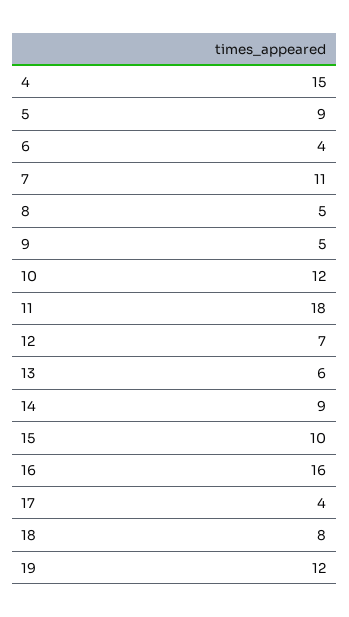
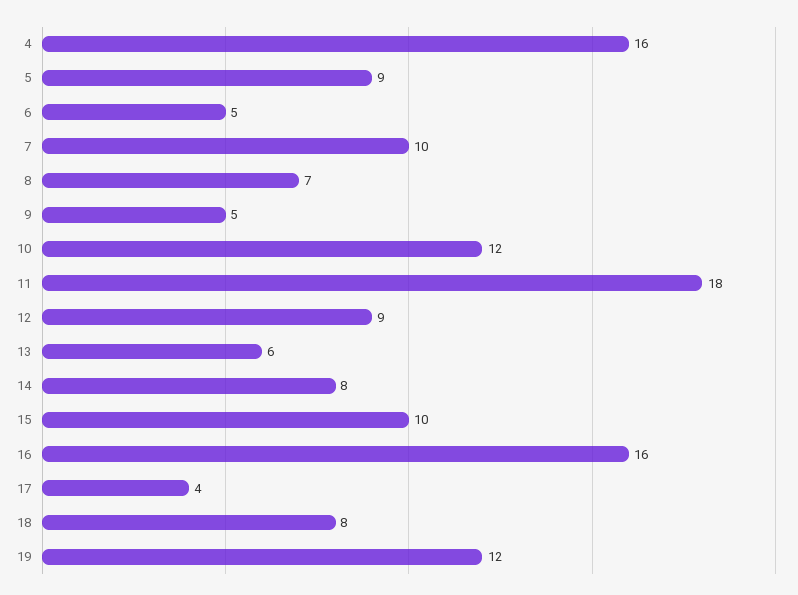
  {
-   "4": 15,
+   "4": 16,
    "5": 9,
-   "6": 4,
+   "6": 5,
-   "7": 11,
+   "7": 10,
-   "8": 5,
+   "8": 7,
    "9": 5,
    "10": 12,
    "11": 18,
-   "12": 7,
+   "12": 9,
    "13": 6,
-   "14": 9,
+   "14": 8,
    "15": 10,
    "16": 16,
    "17": 4,
    "18": 8,
    "19": 12
  }

